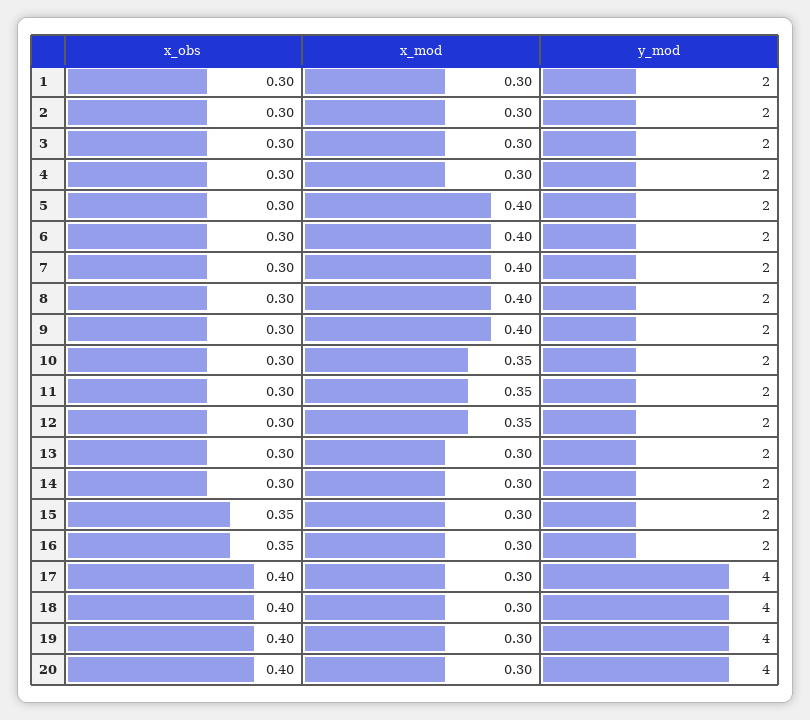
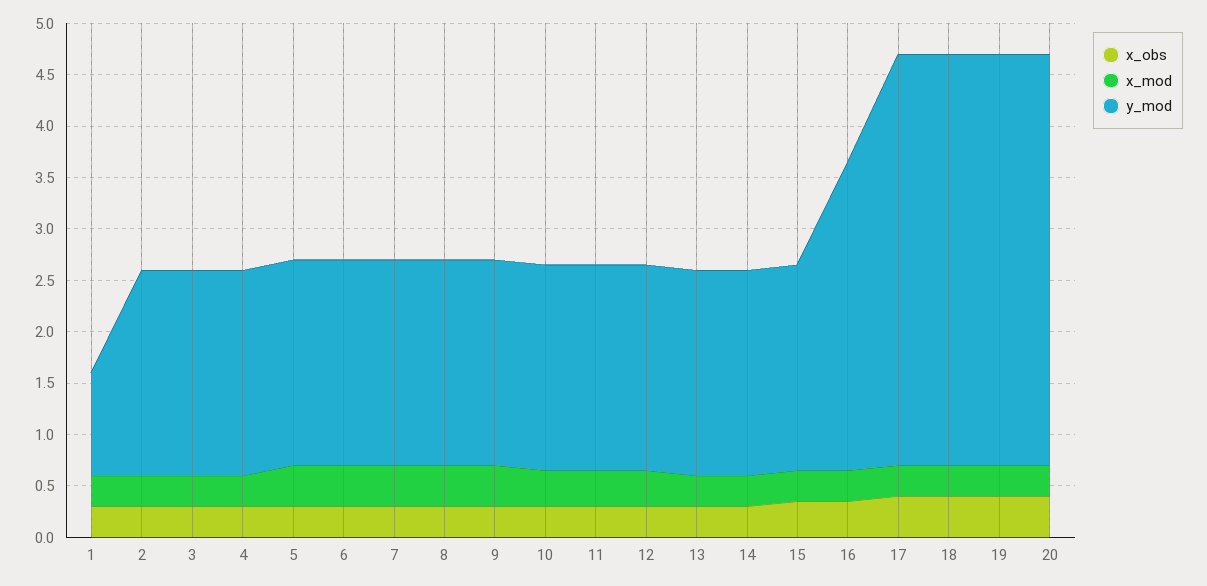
  {
    "x_obs": {
      "1": 0.3,
      "2": 0.3,
      "3": 0.3,
      "4": 0.3,
      "5": 0.3,
      "6": 0.3,
      "7": 0.3,
      "8": 0.3,
      "9": 0.3,
      "10": 0.3,
      "11": 0.3,
      "12": 0.3,
      "13": 0.3,
      "14": 0.3,
      "15": 0.35,
      "16": 0.35,
      "17": 0.4,
      "18": 0.4,
      "19": 0.4,
      "20": 0.4
    },
    "x_mod": {
      "1": 0.3,
      "2": 0.3,
      "3": 0.3,
      "4": 0.3,
      "5": 0.4,
      "6": 0.4,
      "7": 0.4,
      "8": 0.4,
      "9": 0.4,
      "10": 0.35,
      "11": 0.35,
      "12": 0.35,
      "13": 0.3,
      "14": 0.3,
      "15": 0.3,
      "16": 0.3,
      "17": 0.3,
      "18": 0.3,
      "19": 0.3,
      "20": 0.3
    },
    "y_mod": {
-     "1": 2,
+     "1": 1,
      "2": 2,
      "3": 2,
      "4": 2,
      "5": 2,
      "6": 2,
      "7": 2,
      "8": 2,
      "9": 2,
      "10": 2,
      "11": 2,
      "12": 2,
      "13": 2,
      "14": 2,
      "15": 2,
-     "16": 2,
+     "16": 3,
      "17": 4,
      "18": 4,
      "19": 4,
      "20": 4
    }
  }

